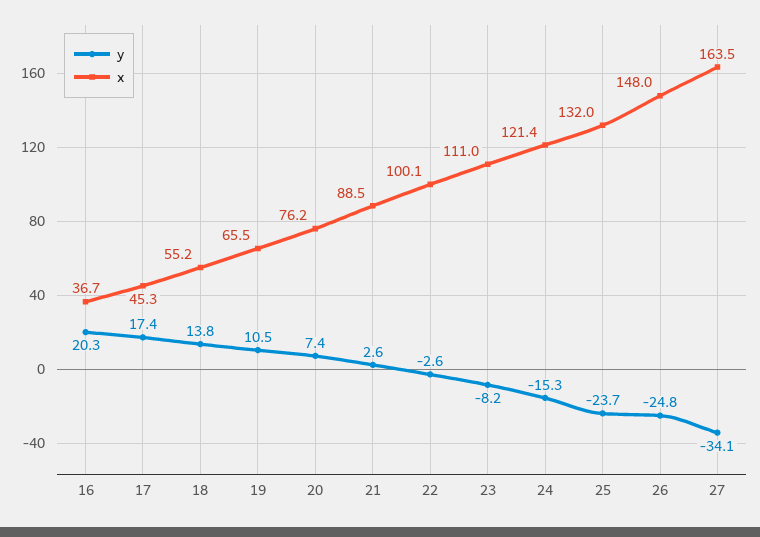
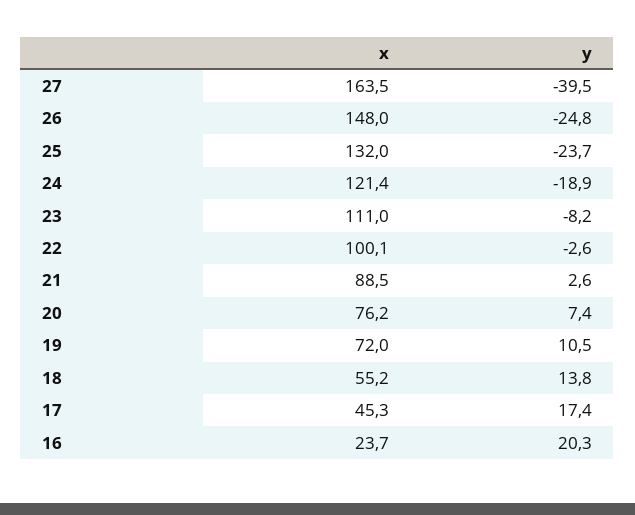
  {
    "y": {
      "16": 20.3,
      "17": 17.4,
      "18": 13.8,
      "19": 10.5,
      "20": 7.4,
      "21": 2.6,
      "22": -2.6,
      "23": -8.2,
-     "24": -15.3,
+     "24": -18.9,
      "25": -23.7,
      "26": -24.8,
-     "27": -34.1
+     "27": -39.5
    },
    "x": {
-     "16": 36.7,
+     "16": 23.7,
      "17": 45.3,
      "18": 55.2,
-     "19": 65.5,
+     "19": 72,
      "20": 76.2,
      "21": 88.5,
      "22": 100.1,
      "23": 111,
      "24": 121.4,
      "25": 132,
      "26": 148,
      "27": 163.5
    }
  }

